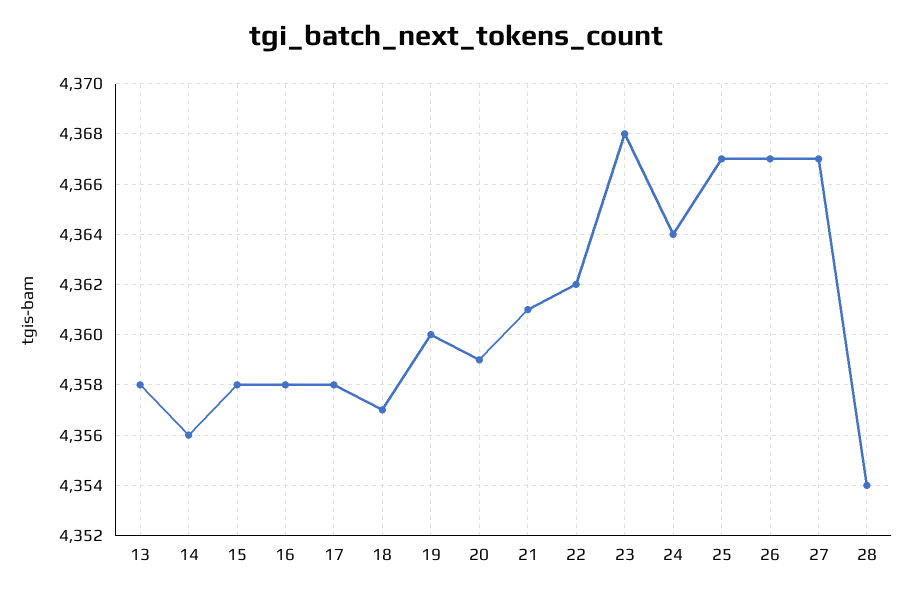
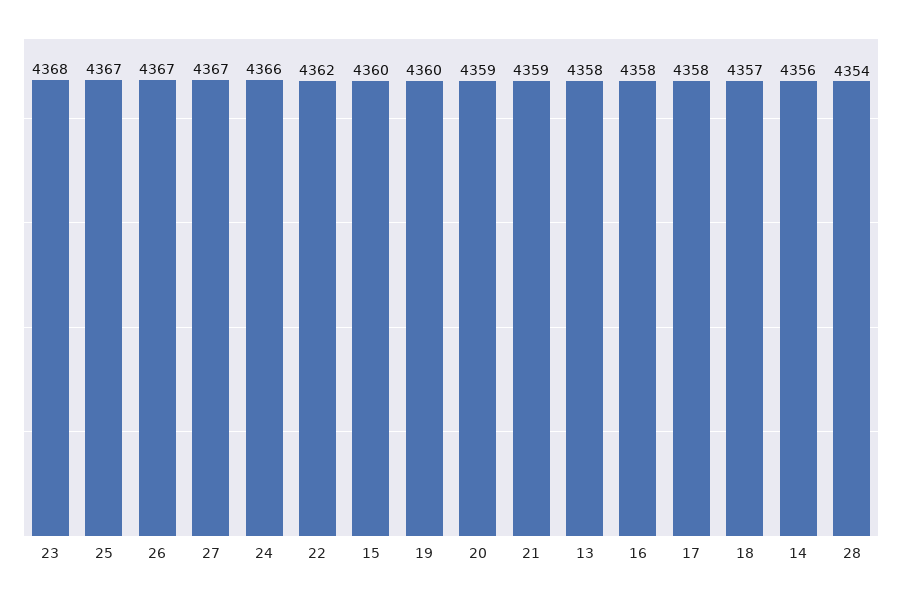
  {
    "13": 4358,
    "14": 4356,
-   "15": 4358,
+   "15": 4360,
    "16": 4358,
    "17": 4358,
    "18": 4357,
    "19": 4360,
    "20": 4359,
-   "21": 4361,
+   "21": 4359,
    "22": 4362,
    "23": 4368,
-   "24": 4364,
+   "24": 4366,
    "25": 4367,
    "26": 4367,
    "27": 4367,
    "28": 4354
  }

